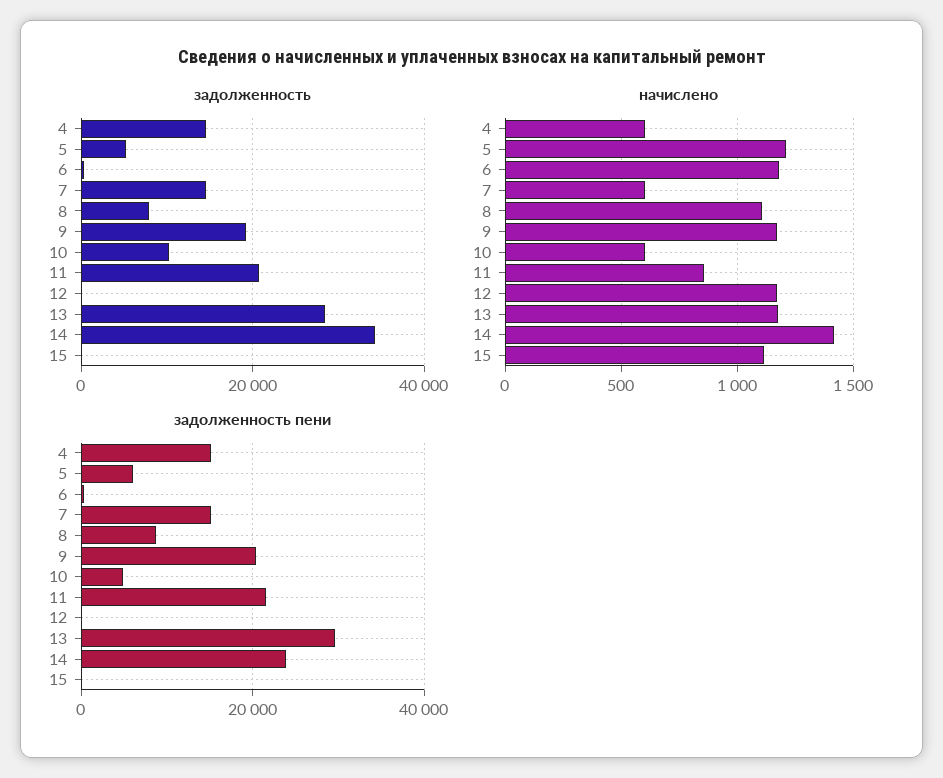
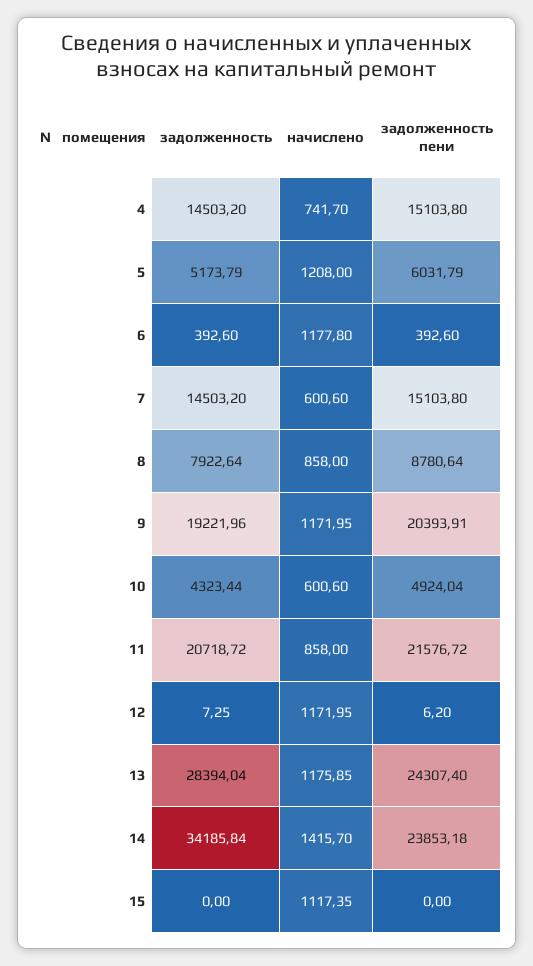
  {
    "задолженность": {
      "4": 14503.2,
      "5": 5173.79,
      "6": 392.6,
      "7": 14503.2,
      "8": 7922.64,
      "9": 19221.96,
-     "10": 10000,
+     "10": 4323.44,
      "11": 20718.72,
      "12": 7.25,
      "13": 28394.04,
      "14": 34185.84,
      "15": 0
    },
    "начислено": {
-     "4": 600,
+     "4": 741.7,
      "5": 1208,
      "6": 1177.8,
      "7": 600.6,
-     "8": 1100,
+     "8": 858,
      "9": 1171.95,
      "10": 600.6,
      "11": 858,
      "12": 1171.95,
      "13": 1175.85,
      "14": 1415.7,
      "15": 1117.35
    },
    "задолженность пени": {
      "4": 15103.8,
      "5": 6031.79,
      "6": 392.6,
      "7": 15103.8,
      "8": 8780.64,
      "9": 20393.91,
      "10": 4924.04,
      "11": 21576.72,
      "12": 6.2,
-     "13": 30000,
+     "13": 24307.4,
      "14": 23853.18,
      "15": 0
    }
  }

